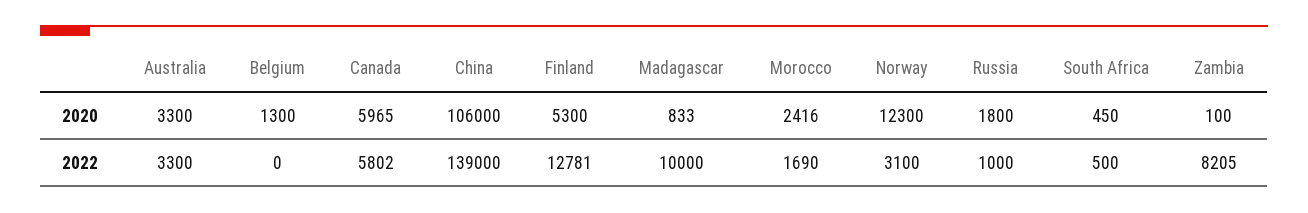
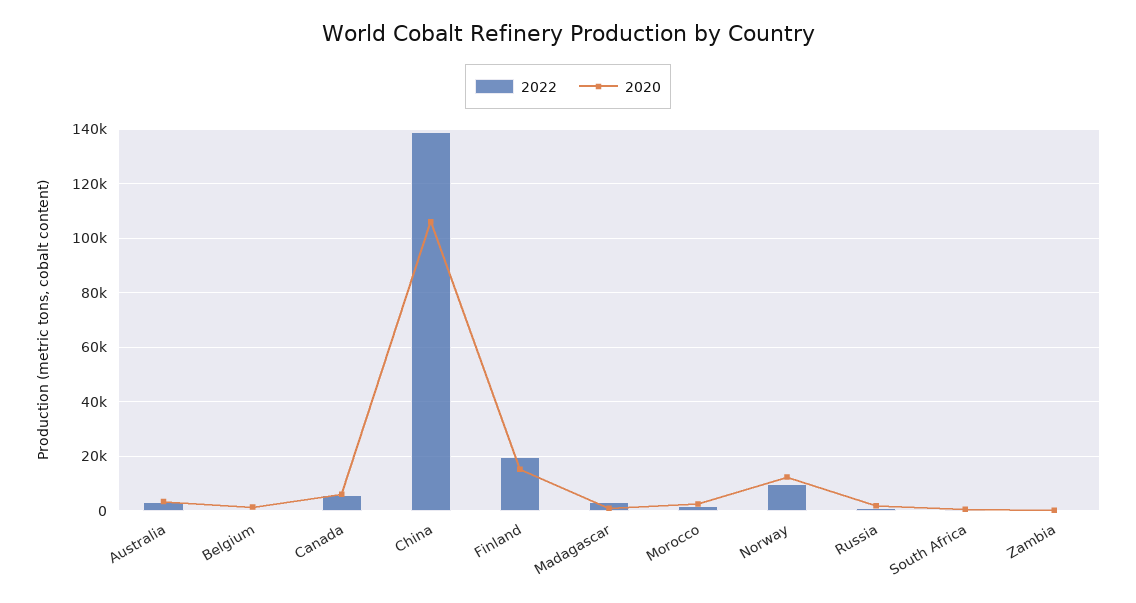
  {
    "2020": {
      "Australia": 3300,
      "Belgium": 1300,
      "Canada": 5965,
      "China": 106000,
-     "Finland": 5300,
+     "Finland": 15000,
      "Madagascar": 833,
      "Morocco": 2416,
      "Norway": 12300,
      "Russia": 1800,
      "South Africa": 450,
      "Zambia": 100
    },
    "2022": {
      "Australia": 3300,
      "Belgium": 0,
      "Canada": 5802,
      "China": 139000,
-     "Finland": 12781,
+     "Finland": 20000,
-     "Madagascar": 10000,
+     "Madagascar": 2500,
      "Morocco": 1690,
-     "Norway": 3100,
+     "Norway": 10000,
      "Russia": 1000,
      "South Africa": 500,
-     "Zambia": 8205
+     "Zambia": 0
    }
  }

